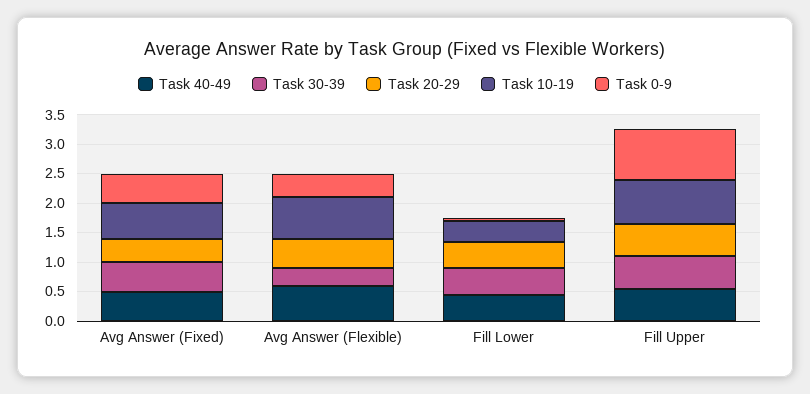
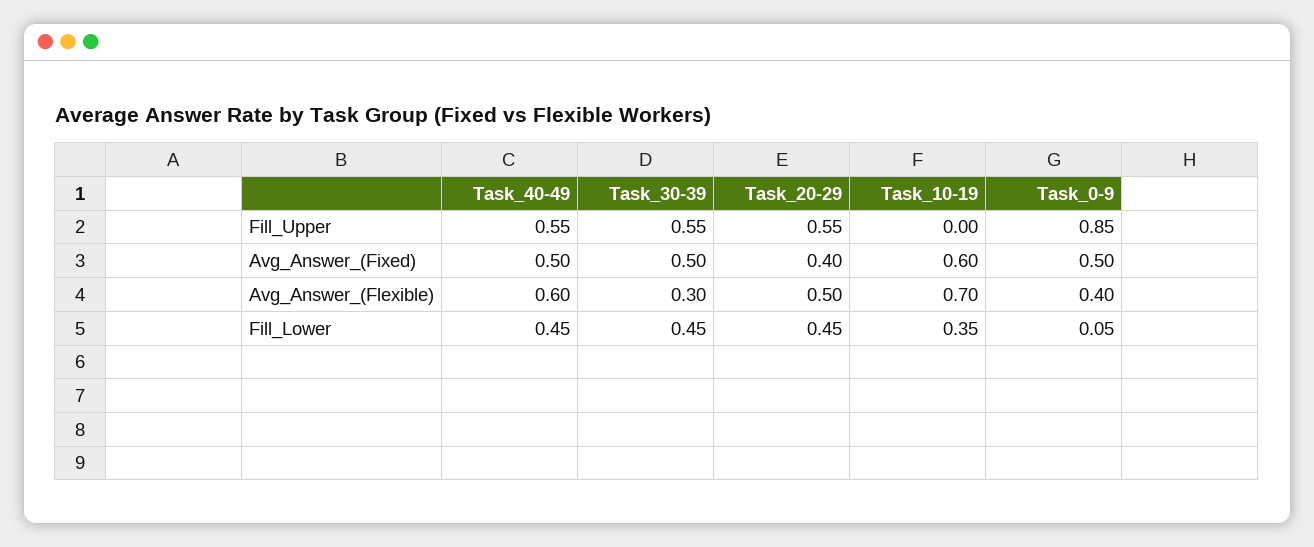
  {
    "Task 40-49": {
      "Avg Answer (Fixed)": 0.5,
      "Avg Answer (Flexible)": 0.6,
      "Fill Lower": 0.45,
      "Fill Upper": 0.55
    },
    "Task 30-39": {
      "Avg Answer (Fixed)": 0.5,
      "Avg Answer (Flexible)": 0.3,
      "Fill Lower": 0.45,
      "Fill Upper": 0.55
    },
    "Task 20-29": {
      "Avg Answer (Fixed)": 0.4,
      "Avg Answer (Flexible)": 0.5,
      "Fill Lower": 0.45,
      "Fill Upper": 0.55
    },
    "Task 10-19": {
      "Avg Answer (Fixed)": 0.6,
      "Avg Answer (Flexible)": 0.7,
      "Fill Lower": 0.35,
-     "Fill Upper": 0.75
+     "Fill Upper": 0
    },
    "Task 0-9": {
      "Avg Answer (Fixed)": 0.5,
      "Avg Answer (Flexible)": 0.4,
      "Fill Lower": 0.05,
      "Fill Upper": 0.85
    }
  }

